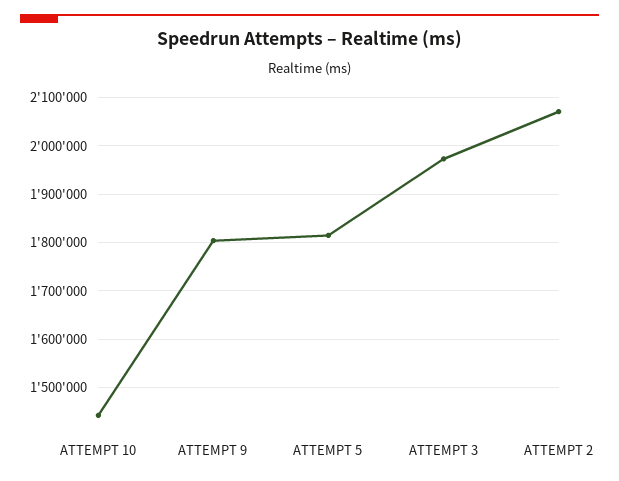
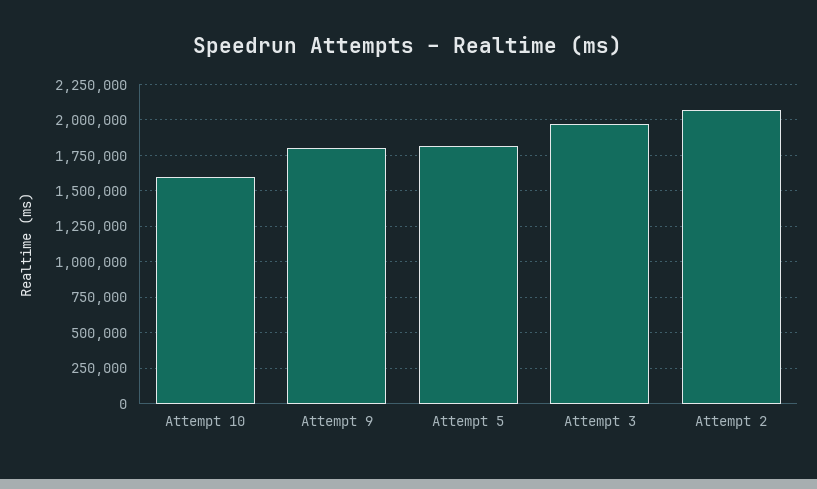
  {
-   "ATTEMPT 10": 1440000,
+   "ATTEMPT 10": 1600000,
    "ATTEMPT 9": 1800000,
    "ATTEMPT 5": 1820000,
    "ATTEMPT 3": 1980000,
    "ATTEMPT 2": 2080000
  }

